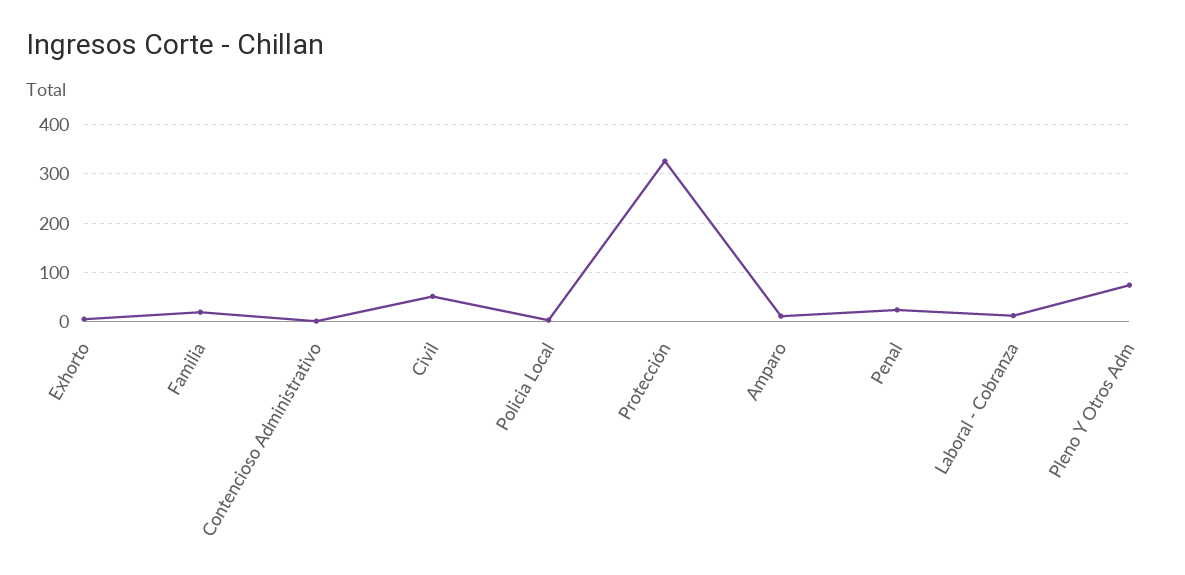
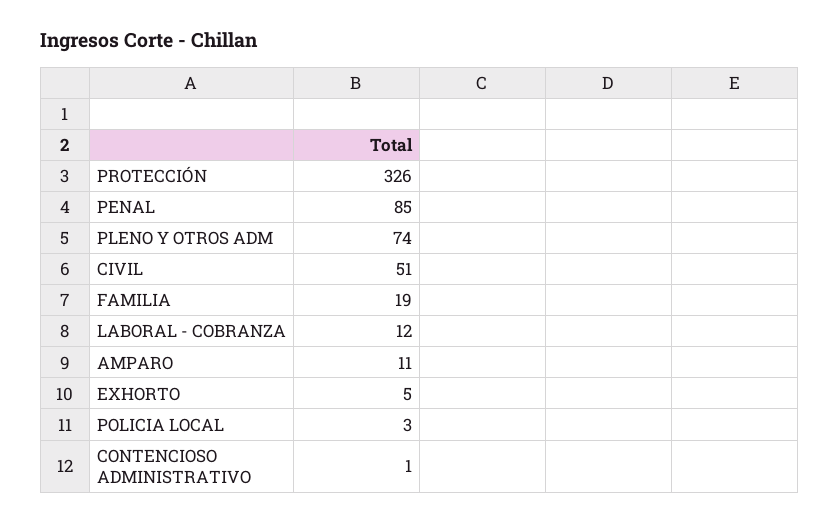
  {
    "Exhorto": 5,
    "Familia": 19,
    "Contencioso Administrativo": 1,
    "Civil": 51,
    "Policia Local": 3,
    "Protección": 326,
    "Amparo": 11,
-   "Penal": 20,
+   "Penal": 85,
    "Laboral - Cobranza": 12,
    "Pleno Y Otros Adm": 74
  }

